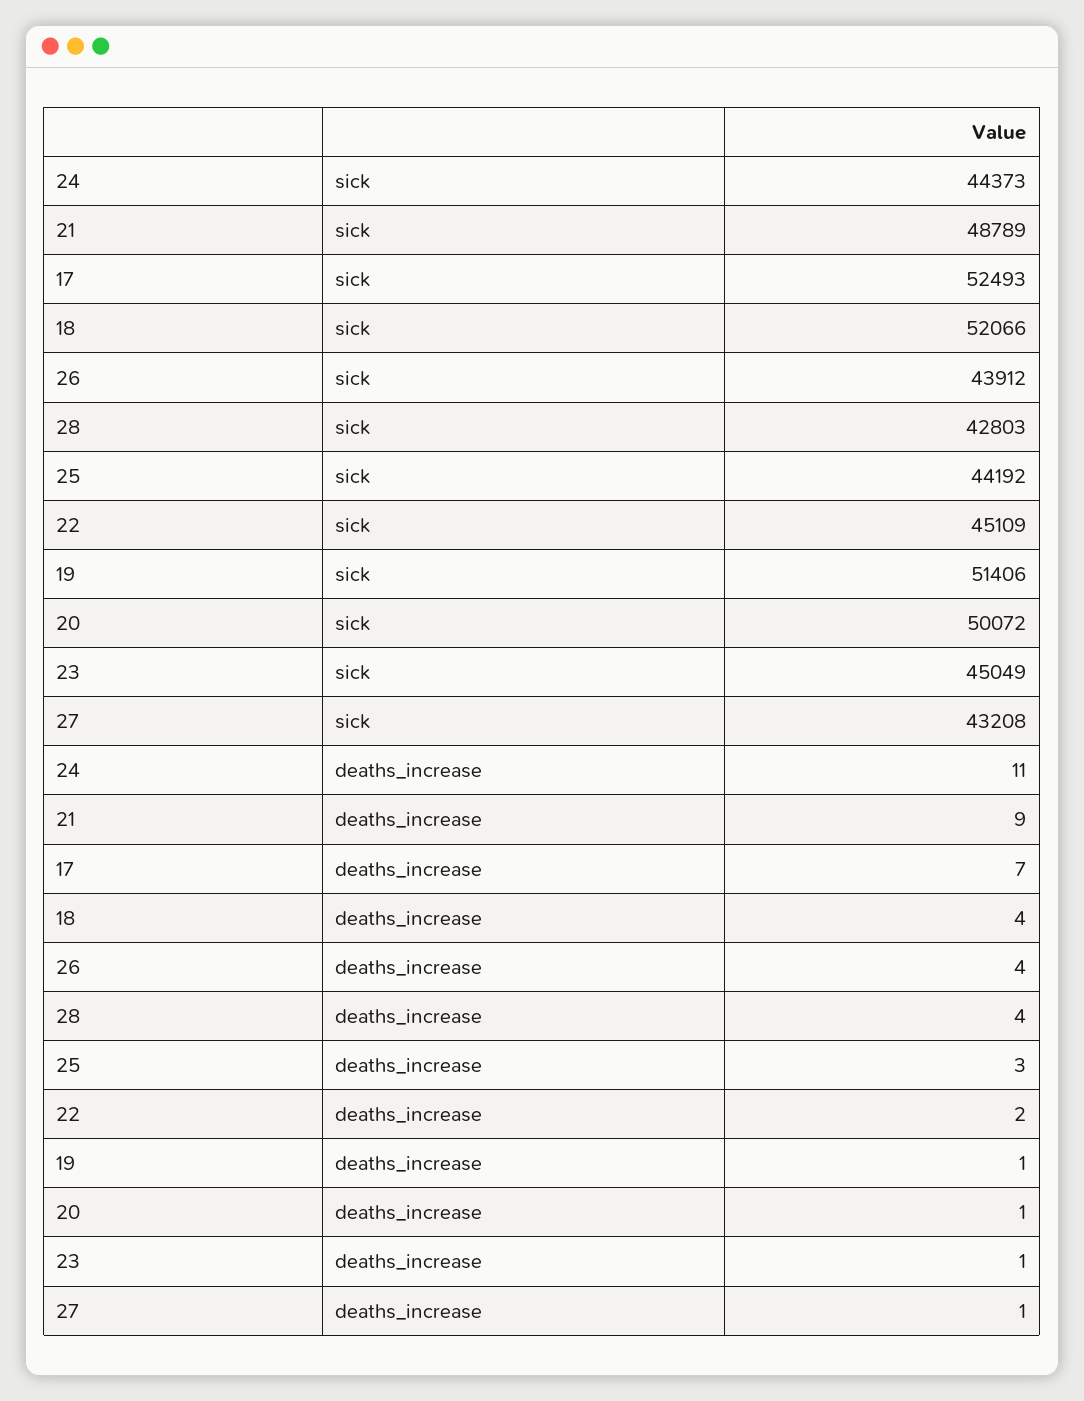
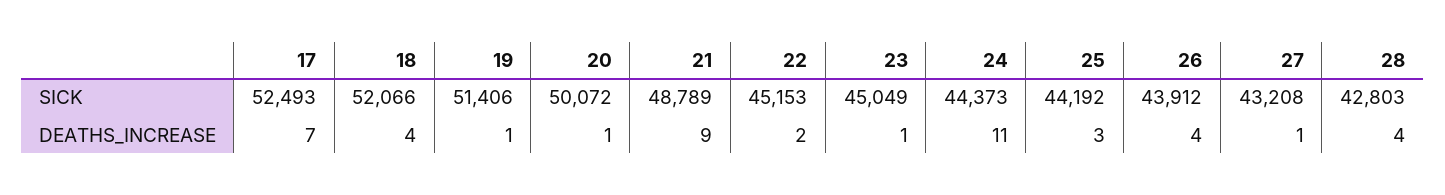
  {
    "24": {
      "sick": 44373,
      "deaths_increase": 11
    },
    "21": {
      "sick": 48789,
      "deaths_increase": 9
    },
    "17": {
      "sick": 52493,
      "deaths_increase": 7
    },
    "18": {
      "sick": 52066,
      "deaths_increase": 4
    },
    "26": {
      "sick": 43912,
      "deaths_increase": 4
    },
    "28": {
      "sick": 42803,
      "deaths_increase": 4
    },
    "25": {
      "sick": 44192,
      "deaths_increase": 3
    },
    "22": {
-     "sick": 45109,
+     "sick": 45153,
      "deaths_increase": 2
    },
    "19": {
      "sick": 51406,
      "deaths_increase": 1
    },
    "20": {
      "sick": 50072,
      "deaths_increase": 1
    },
    "23": {
      "sick": 45049,
      "deaths_increase": 1
    },
    "27": {
      "sick": 43208,
      "deaths_increase": 1
    }
  }

